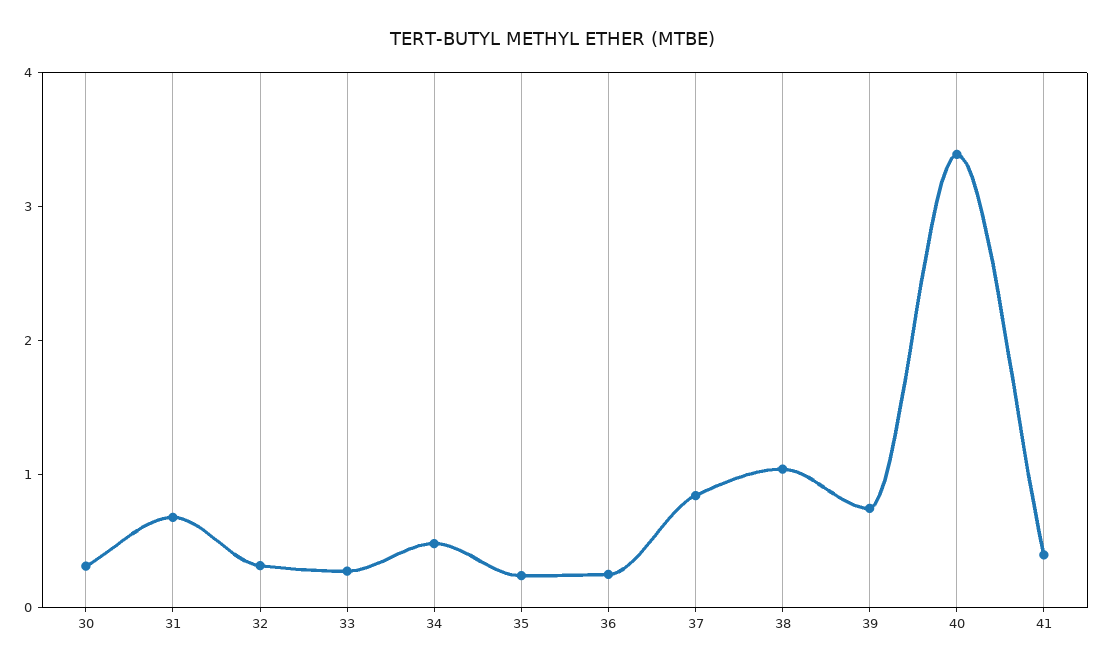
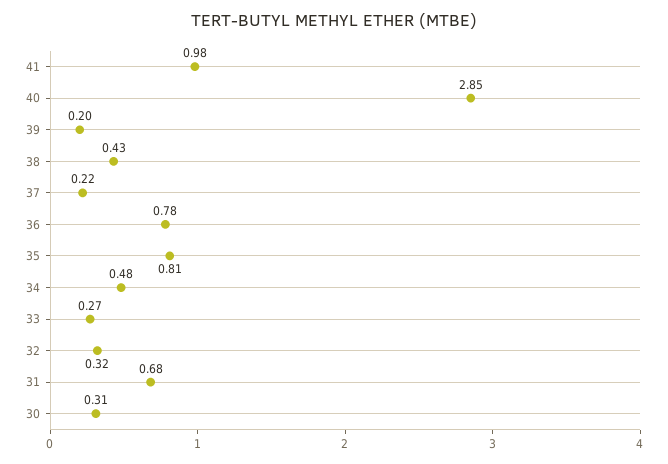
  {
    "30": 0.31,
    "31": 0.68,
    "32": 0.32,
    "33": 0.27,
    "34": 0.48,
-   "35": 0.2,
+   "35": 0.81,
-   "36": 0.2,
+   "36": 0.78,
-   "37": 0.8,
+   "37": 0.22,
-   "38": 1,
+   "38": 0.43,
-   "39": 0.8,
+   "39": 0.2,
-   "40": 3.4,
+   "40": 2.85,
-   "41": 0.4
+   "41": 0.98
  }

